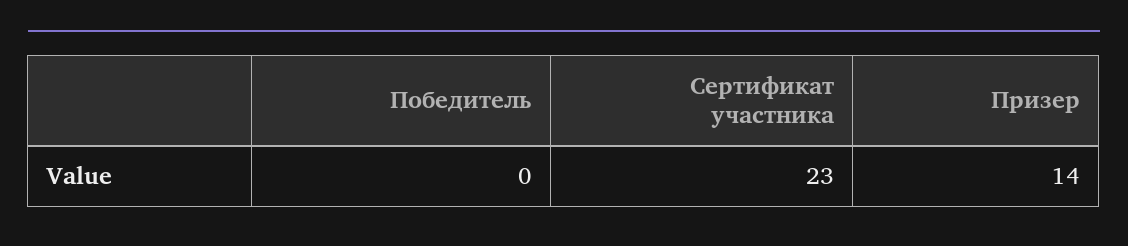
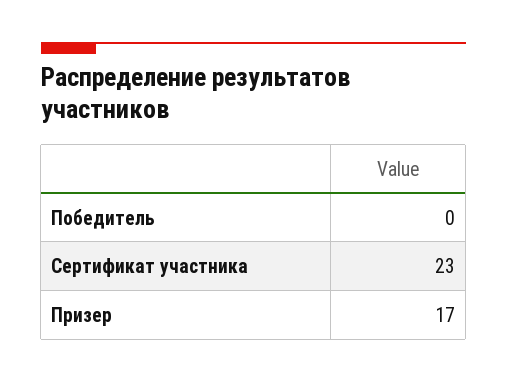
  {
    "Победитель": 0,
    "Сертификат участника": 23,
-   "Призер": 14
+   "Призер": 17
  }

